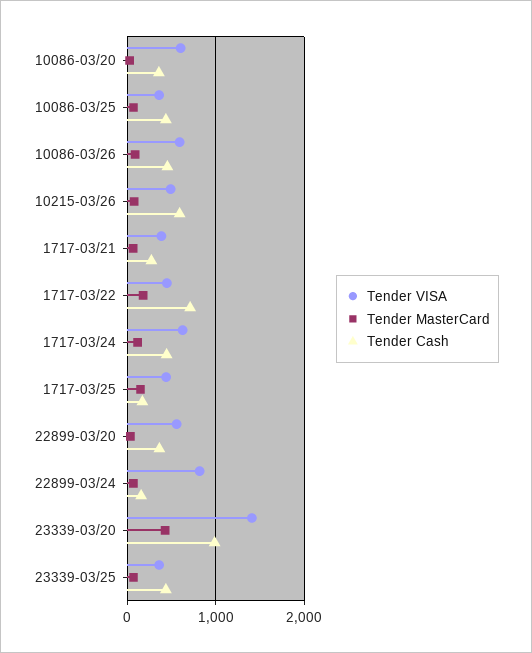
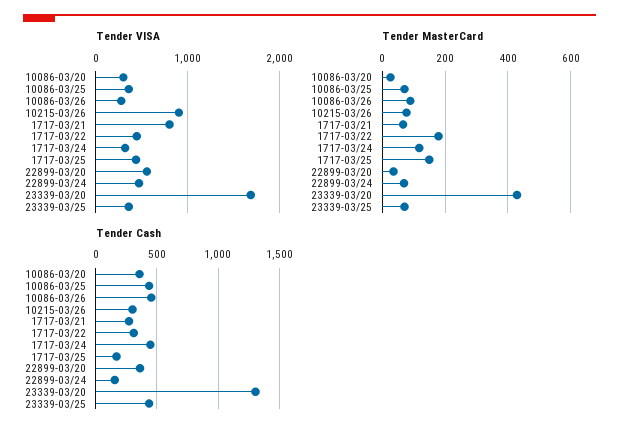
  {
    "Tender VISA": {
-     "10086-03/20": 600,
+     "10086-03/20": 300,
      "10086-03/25": 400,
-     "10086-03/26": 600,
+     "10086-03/26": 300,
-     "10215-03/26": 500,
+     "10215-03/26": 900,
-     "1717-03/21": 400,
+     "1717-03/21": 800,
      "1717-03/22": 400,
-     "1717-03/24": 600,
+     "1717-03/24": 300,
      "1717-03/25": 400,
      "22899-03/20": 600,
-     "22899-03/24": 800,
+     "22899-03/24": 500,
-     "23339-03/20": 1400,
+     "23339-03/20": 1700,
      "23339-03/25": 400
    },
    "Tender MasterCard": {
      "10086-03/20": 20,
      "10086-03/25": 80,
      "10086-03/26": 80,
      "10215-03/26": 80,
      "1717-03/21": 60,
      "1717-03/22": 180,
      "1717-03/24": 120,
      "1717-03/25": 140,
      "22899-03/20": 40,
      "22899-03/24": 60,
      "23339-03/20": 420,
      "23339-03/25": 80
    },
    "Tender Cash": {
      "10086-03/20": 350,
      "10086-03/25": 450,
      "10086-03/26": 450,
-     "10215-03/26": 600,
+     "10215-03/26": 300,
      "1717-03/21": 250,
-     "1717-03/22": 700,
+     "1717-03/22": 300,
      "1717-03/24": 450,
      "1717-03/25": 150,
      "22899-03/20": 350,
      "22899-03/24": 150,
-     "23339-03/20": 1000,
+     "23339-03/20": 1300,
      "23339-03/25": 450
    }
  }

